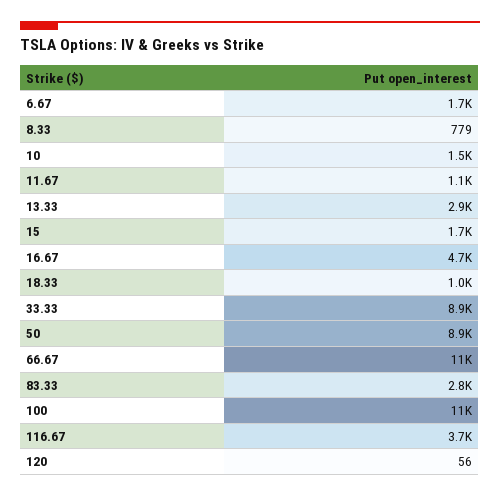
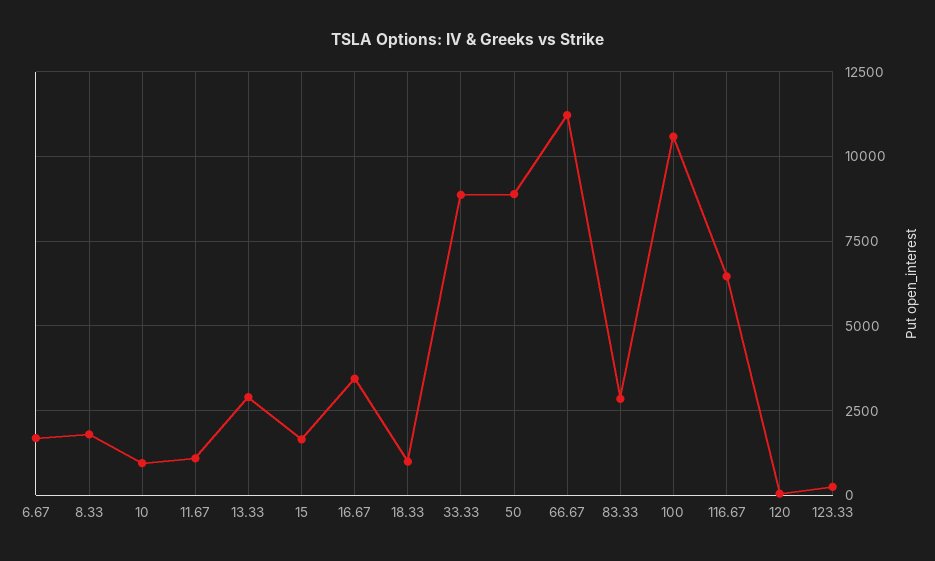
  {
    "6.67": 1700,
-   "8.33": 779,
+   "8.33": 1750,
-   "10": 1500,
+   "10": 1000,
    "11.67": 1100,
    "13.33": 2900,
    "15": 1700,
-   "16.67": 4700,
+   "16.67": 3500,
    "18.33": 1000,
    "33.33": 8900,
    "50": 8900,
    "66.67": 11000,
    "83.33": 2800,
    "100": 11000,
-   "116.67": 3700,
+   "116.67": 6500,
-   "120": 56
+   "120": 56,
+   "123.33": 250
  }

